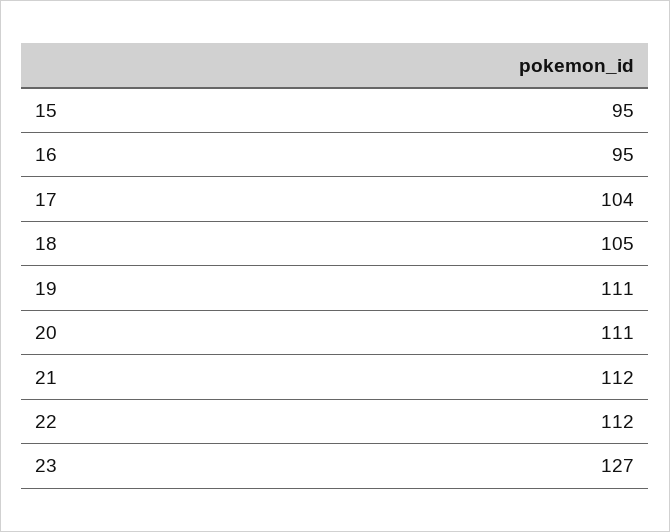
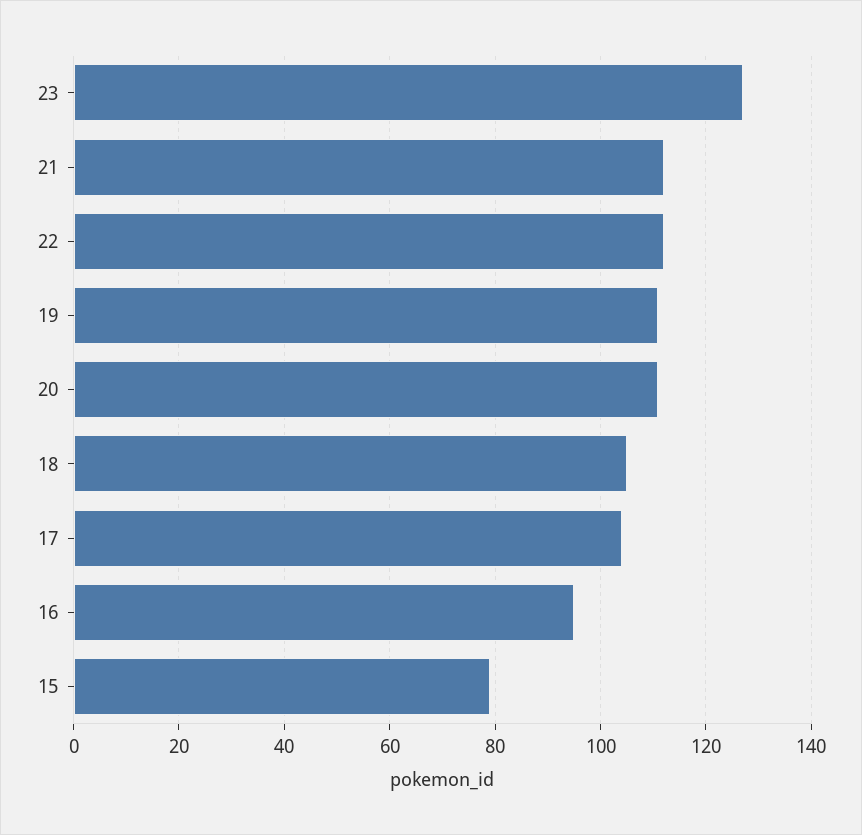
  {
-   "15": 95,
+   "15": 80,
    "16": 95,
    "17": 104,
    "18": 105,
    "19": 111,
    "20": 111,
    "21": 112,
    "22": 112,
    "23": 127
  }

